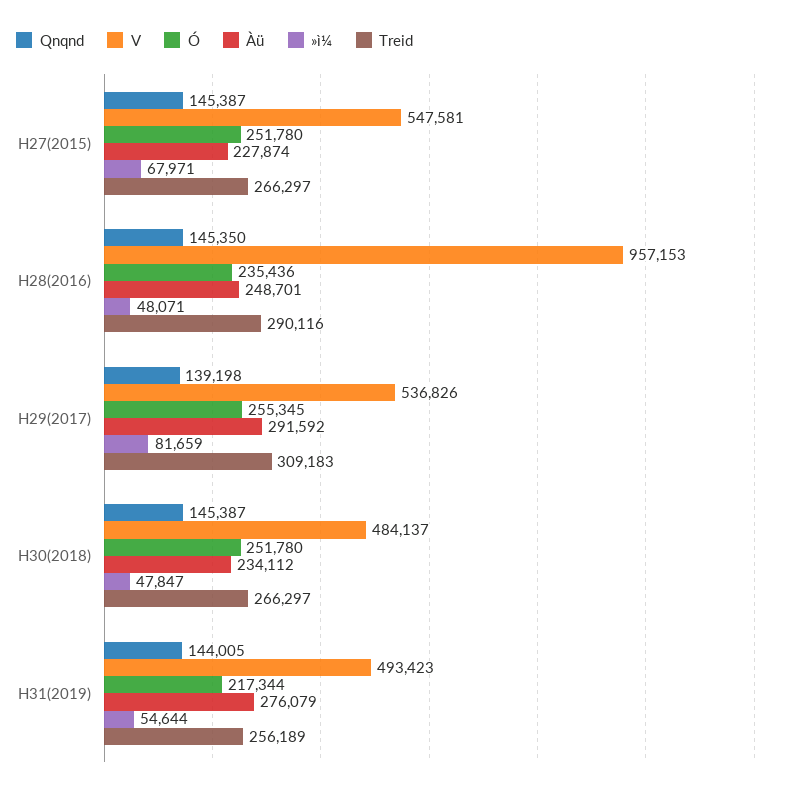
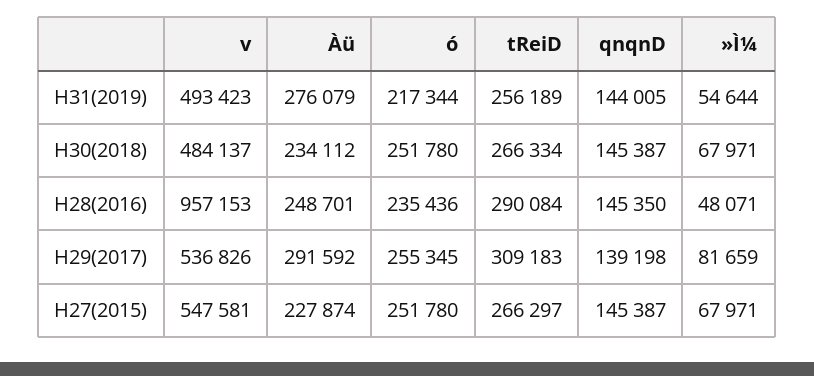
  {
    "Qnqnd": {
      "H27(2015)": 145387,
      "H28(2016)": 145350,
      "H29(2017)": 139198,
      "H30(2018)": 145387,
      "H31(2019)": 144005
    },
    "V": {
      "H27(2015)": 547581,
      "H28(2016)": 957153,
      "H29(2017)": 536826,
      "H30(2018)": 484137,
      "H31(2019)": 493423
    },
    "Ó": {
      "H27(2015)": 251780,
      "H28(2016)": 235436,
      "H29(2017)": 255345,
      "H30(2018)": 251780,
      "H31(2019)": 217344
    },
    "Àü": {
      "H27(2015)": 227874,
      "H28(2016)": 248701,
      "H29(2017)": 291592,
      "H30(2018)": 234112,
      "H31(2019)": 276079
    },
    "»ì¼": {
      "H27(2015)": 67971,
      "H28(2016)": 48071,
      "H29(2017)": 81659,
-     "H30(2018)": 47847,
+     "H30(2018)": 67971,
      "H31(2019)": 54644
    },
    "Treid": {
      "H27(2015)": 266297,
-     "H28(2016)": 290116,
+     "H28(2016)": 290084,
      "H29(2017)": 309183,
-     "H30(2018)": 266297,
+     "H30(2018)": 266334,
      "H31(2019)": 256189
    }
  }

